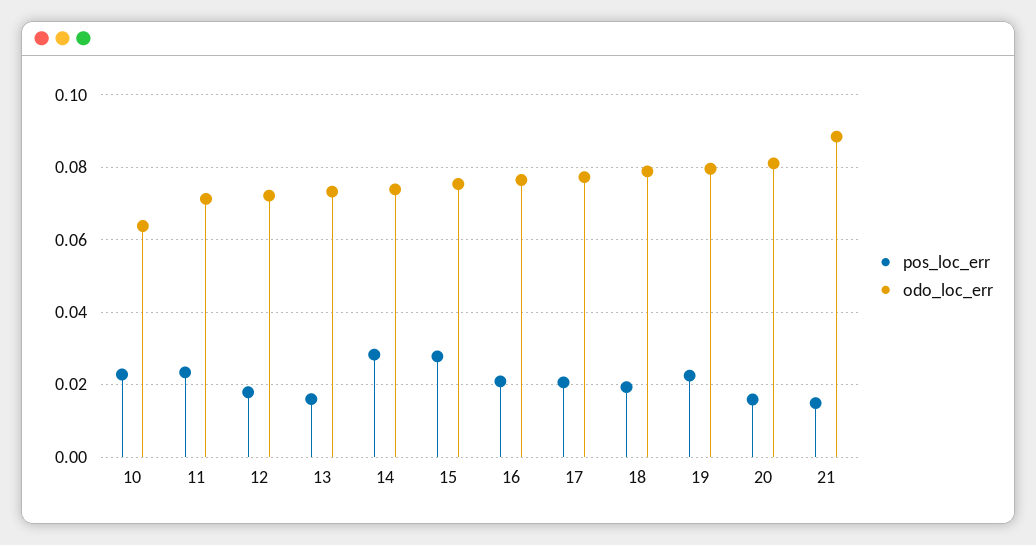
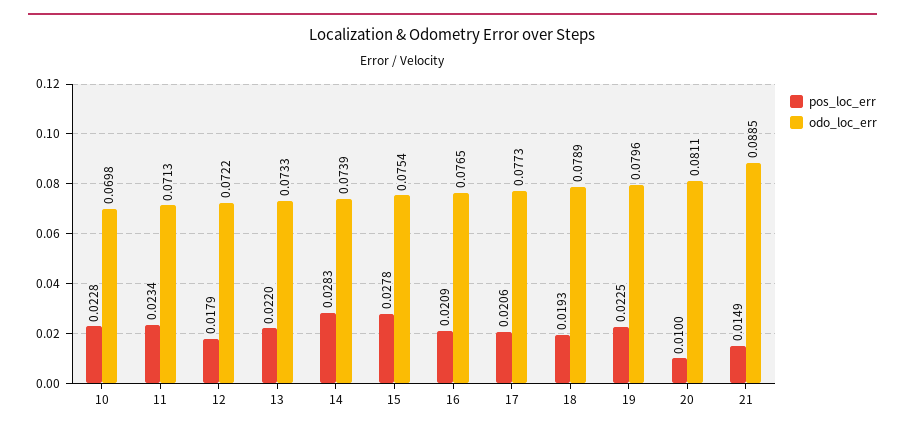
  {
    "pos_loc_err": {
      "10": 0.0228,
      "11": 0.0234,
      "12": 0.0179,
-     "13": 0.016,
+     "13": 0.022,
      "14": 0.0283,
      "15": 0.0278,
      "16": 0.0209,
      "17": 0.0206,
      "18": 0.0193,
      "19": 0.0225,
-     "20": 0.016,
+     "20": 0.01,
      "21": 0.0149
    },
    "odo_loc_err": {
-     "10": 0.064,
+     "10": 0.0698,
      "11": 0.0713,
      "12": 0.0722,
      "13": 0.0733,
      "14": 0.0739,
      "15": 0.0754,
      "16": 0.0765,
      "17": 0.0773,
      "18": 0.0789,
      "19": 0.0796,
      "20": 0.0811,
      "21": 0.0885
    }
  }

